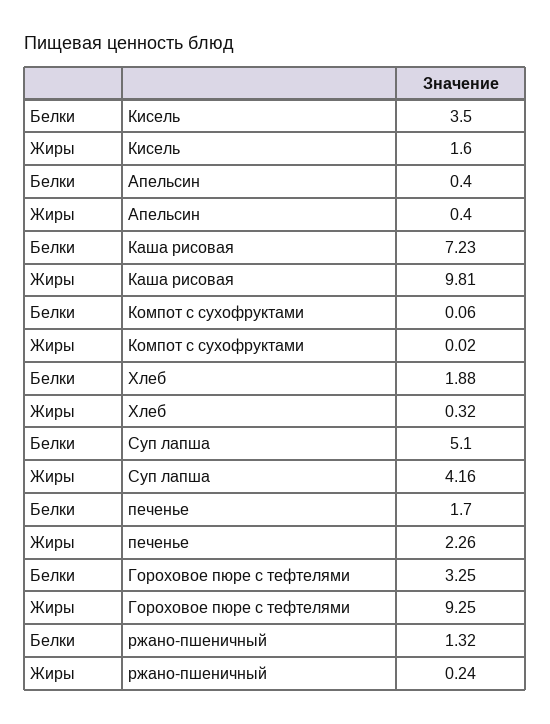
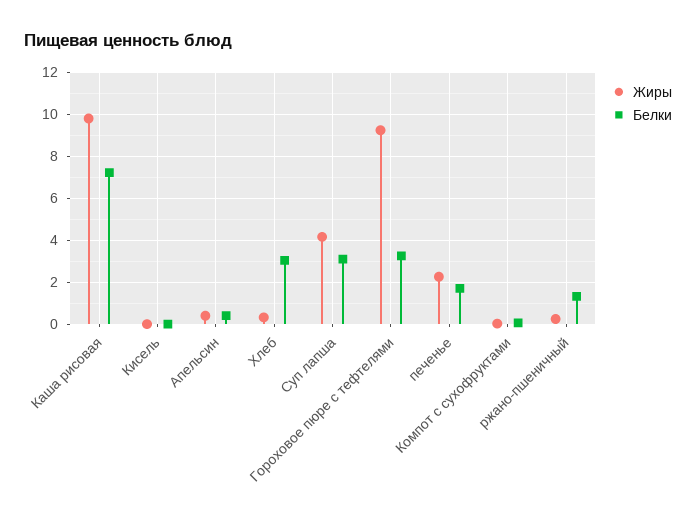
  {
    "Белки": {
-     "Кисель": 3.5,
+     "Кисель": 0,
      "Апельсин": 0.4,
      "Каша рисовая": 7.23,
      "Компот с сухофруктами": 0.06,
-     "Хлеб": 1.88,
+     "Хлеб": 3,
-     "Суп лапша": 5.1,
+     "Суп лапша": 3,
      "печенье": 1.7,
      "Гороховое пюре с тефтелями": 3.25,
      "ржано-пшеничный": 1.32
    },
    "Жиры": {
-     "Кисель": 1.6,
+     "Кисель": 0,
      "Апельсин": 0.4,
      "Каша рисовая": 9.81,
      "Компот с сухофруктами": 0.02,
      "Хлеб": 0.32,
      "Суп лапша": 4.16,
      "печенье": 2.26,
      "Гороховое пюре с тефтелями": 9.25,
      "ржано-пшеничный": 0.24
    }
  }

